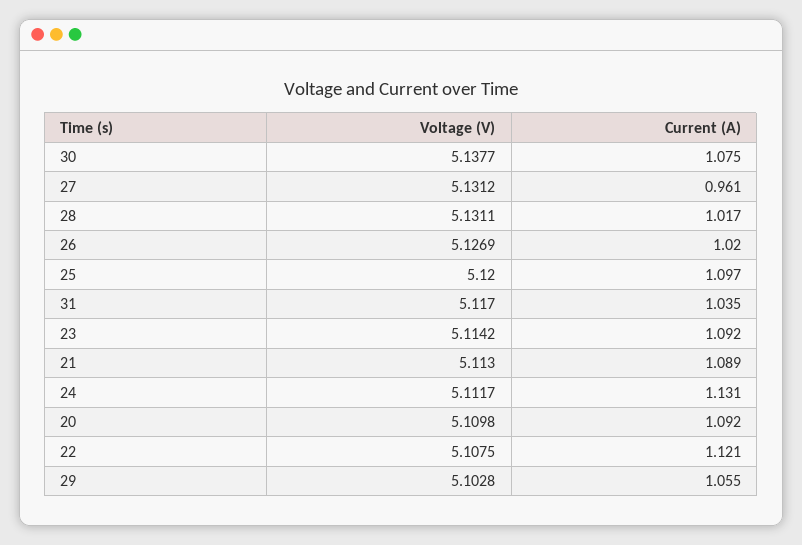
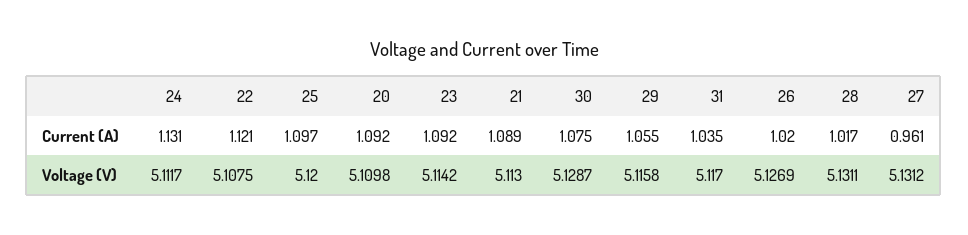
  {
    "Voltage (V)": {
-     "30": 5.1377,
+     "30": 5.1287,
      "27": 5.1312,
      "28": 5.1311,
      "26": 5.1269,
      "25": 5.12,
      "31": 5.117,
      "23": 5.1142,
      "21": 5.113,
      "24": 5.1117,
      "20": 5.1098,
      "22": 5.1075,
-     "29": 5.1028
+     "29": 5.1158
    },
    "Current (A)": {
      "30": 1.075,
      "27": 0.961,
      "28": 1.017,
      "26": 1.02,
      "25": 1.097,
      "31": 1.035,
      "23": 1.092,
      "21": 1.089,
      "24": 1.131,
      "20": 1.092,
      "22": 1.121,
      "29": 1.055
    }
  }

